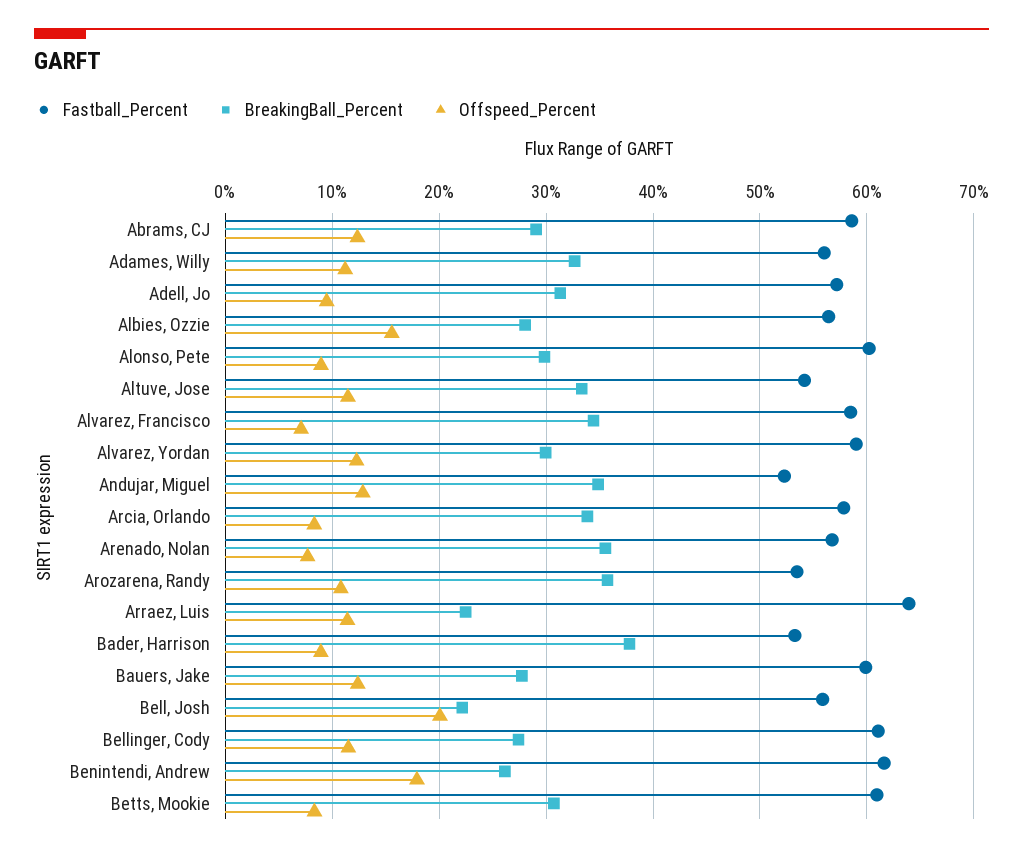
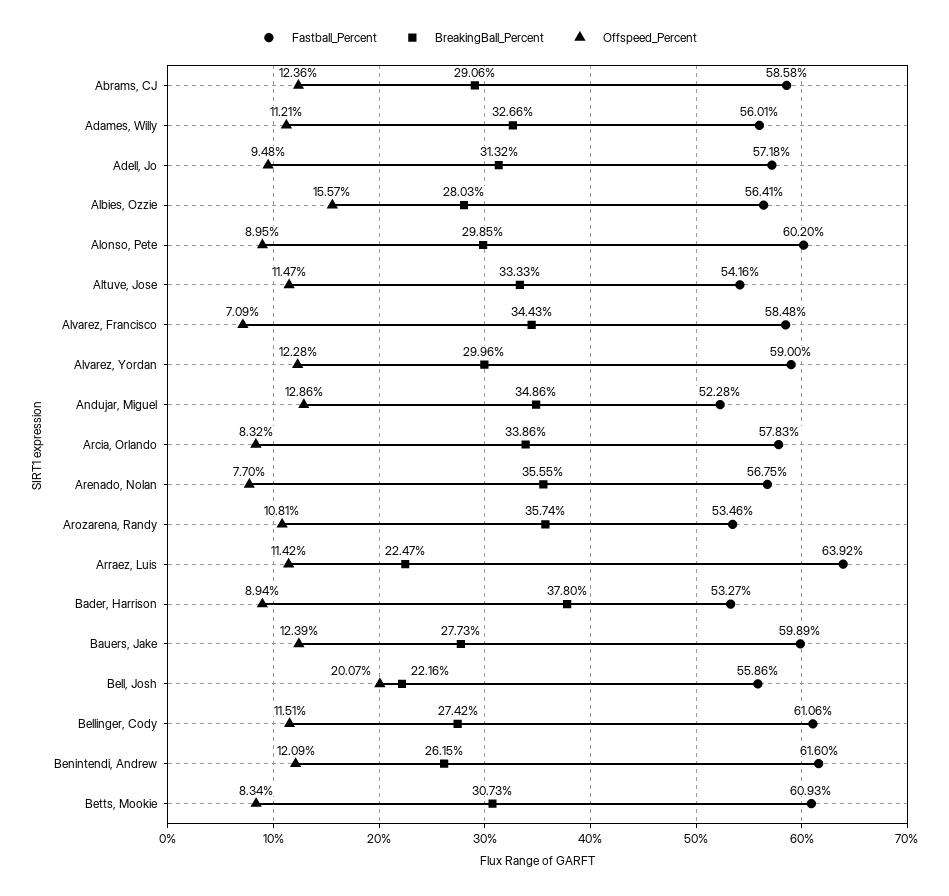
  {
    "Fastball_Percent": {
      "Abrams, CJ": 58.58,
      "Adames, Willy": 56.01,
      "Adell, Jo": 57.18,
      "Albies, Ozzie": 56.41,
      "Alonso, Pete": 60.2,
      "Altuve, Jose": 54.16,
      "Alvarez, Francisco": 58.48,
      "Alvarez, Yordan": 59,
      "Andujar, Miguel": 52.28,
      "Arcia, Orlando": 57.83,
      "Arenado, Nolan": 56.75,
      "Arozarena, Randy": 53.46,
      "Arraez, Luis": 63.92,
      "Bader, Harrison": 53.27,
      "Bauers, Jake": 59.89,
      "Bell, Josh": 55.86,
      "Bellinger, Cody": 61.06,
      "Benintendi, Andrew": 61.6,
      "Betts, Mookie": 60.93
    },
    "BreakingBall_Percent": {
      "Abrams, CJ": 29.06,
      "Adames, Willy": 32.66,
      "Adell, Jo": 31.32,
      "Albies, Ozzie": 28.03,
      "Alonso, Pete": 29.85,
      "Altuve, Jose": 33.33,
      "Alvarez, Francisco": 34.43,
      "Alvarez, Yordan": 29.96,
      "Andujar, Miguel": 34.86,
      "Arcia, Orlando": 33.86,
      "Arenado, Nolan": 35.55,
      "Arozarena, Randy": 35.74,
      "Arraez, Luis": 22.47,
      "Bader, Harrison": 37.8,
      "Bauers, Jake": 27.73,
      "Bell, Josh": 22.16,
      "Bellinger, Cody": 27.42,
      "Benintendi, Andrew": 26.15,
      "Betts, Mookie": 30.73
    },
    "Offspeed_Percent": {
      "Abrams, CJ": 12.36,
      "Adames, Willy": 11.21,
      "Adell, Jo": 9.48,
      "Albies, Ozzie": 15.57,
      "Alonso, Pete": 8.95,
      "Altuve, Jose": 11.47,
      "Alvarez, Francisco": 7.09,
      "Alvarez, Yordan": 12.28,
      "Andujar, Miguel": 12.86,
      "Arcia, Orlando": 8.32,
      "Arenado, Nolan": 7.7,
      "Arozarena, Randy": 10.81,
      "Arraez, Luis": 11.42,
      "Bader, Harrison": 8.94,
      "Bauers, Jake": 12.39,
      "Bell, Josh": 20.07,
      "Bellinger, Cody": 11.51,
-     "Benintendi, Andrew": 18,
+     "Benintendi, Andrew": 12.09,
      "Betts, Mookie": 8.34
    }
  }

